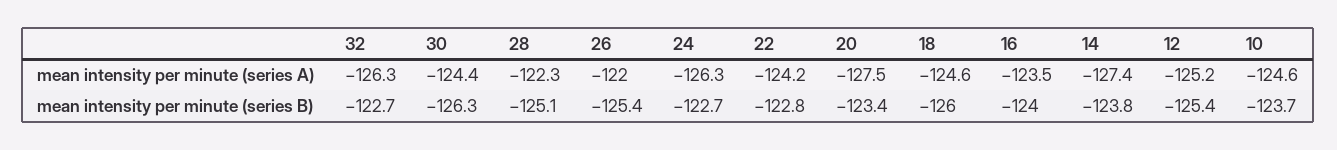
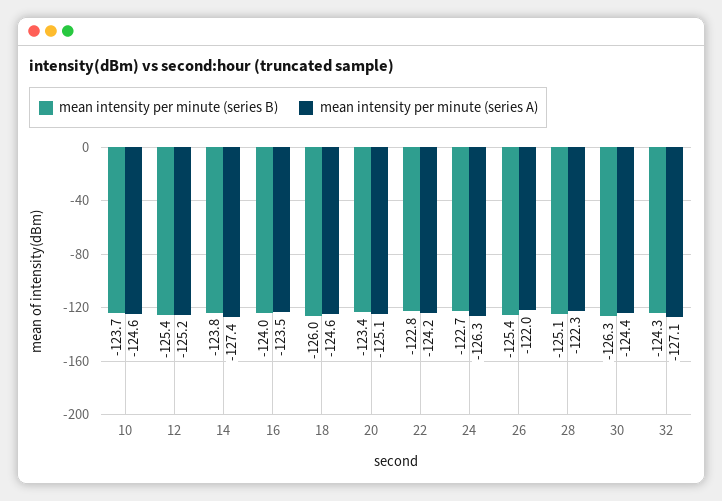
  {
    "mean intensity per minute (series A)": {
-     "32": -126.3,
+     "32": -127.1,
      "30": -124.4,
      "28": -122.3,
      "26": -122,
      "24": -126.3,
      "22": -124.2,
-     "20": -127.5,
+     "20": -125.1,
      "18": -124.6,
      "16": -123.5,
      "14": -127.4,
      "12": -125.2,
      "10": -124.6
    },
    "mean intensity per minute (series B)": {
-     "32": -122.7,
+     "32": -124.3,
      "30": -126.3,
      "28": -125.1,
      "26": -125.4,
      "24": -122.7,
      "22": -122.8,
      "20": -123.4,
      "18": -126,
      "16": -124,
      "14": -123.8,
      "12": -125.4,
      "10": -123.7
    }
  }

